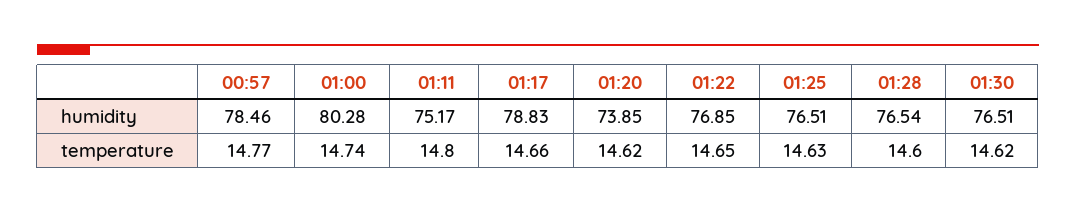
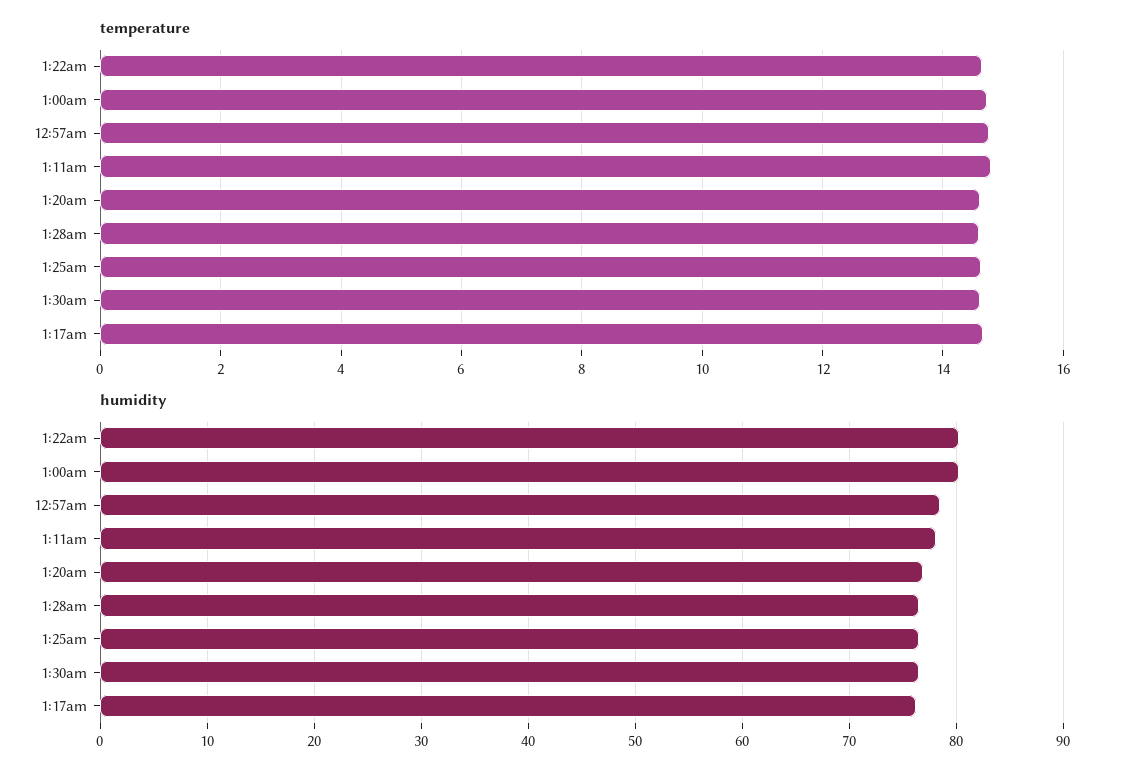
  {
    "humidity": {
      "00:57": 78.46,
      "01:00": 80.28,
-     "01:11": 75.17,
+     "01:11": 78,
-     "01:17": 78.83,
+     "01:17": 76,
-     "01:20": 73.85,
+     "01:20": 77,
-     "01:22": 76.85,
+     "01:22": 80,
      "01:25": 76.51,
      "01:28": 76.54,
      "01:30": 76.51
    },
    "temperature": {
      "00:57": 14.77,
      "01:00": 14.74,
      "01:11": 14.8,
      "01:17": 14.66,
      "01:20": 14.62,
      "01:22": 14.65,
      "01:25": 14.63,
      "01:28": 14.6,
      "01:30": 14.62
    }
  }

